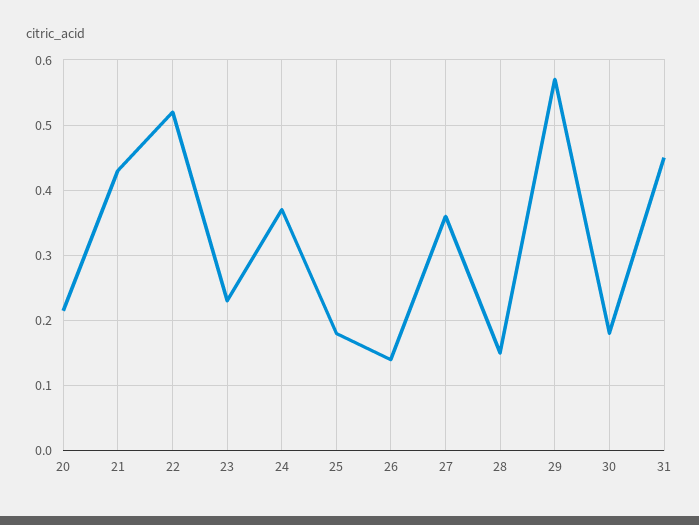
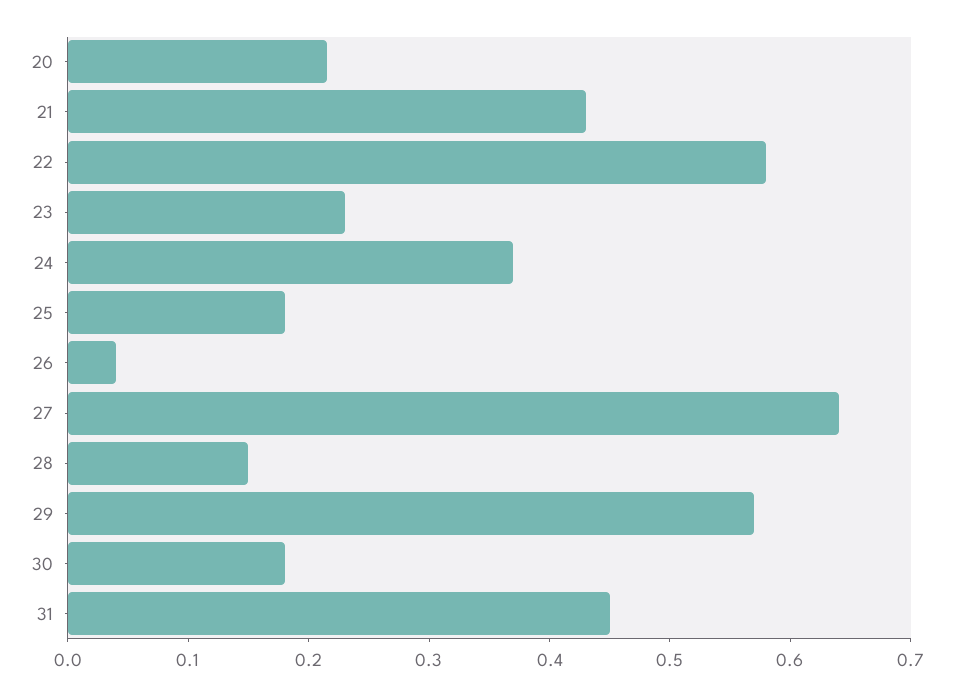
  {
    "20": 0.22,
    "21": 0.43,
-   "22": 0.52,
+   "22": 0.58,
    "23": 0.23,
    "24": 0.37,
    "25": 0.18,
-   "26": 0.14,
+   "26": 0.04,
-   "27": 0.36,
+   "27": 0.64,
    "28": 0.15,
    "29": 0.57,
    "30": 0.18,
    "31": 0.45
  }

